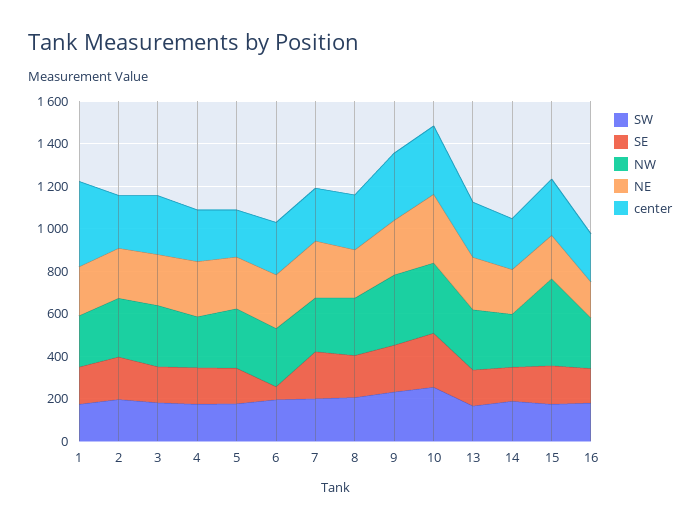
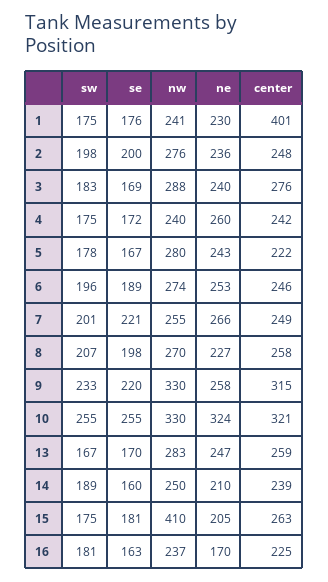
  {
    "SW": {
      "1": 175,
      "2": 198,
      "3": 183,
      "4": 175,
      "5": 178,
      "6": 196,
      "7": 201,
      "8": 207,
      "9": 233,
      "10": 255,
      "13": 167,
      "14": 189,
      "15": 175,
      "16": 181
    },
    "SE": {
      "1": 176,
      "2": 200,
      "3": 169,
      "4": 172,
      "5": 167,
-     "6": 50,
+     "6": 189,
      "7": 221,
      "8": 198,
      "9": 220,
      "10": 255,
      "13": 170,
      "14": 160,
      "15": 181,
      "16": 163
    },
    "NW": {
      "1": 241,
      "2": 276,
      "3": 288,
      "4": 240,
      "5": 280,
      "6": 274,
      "7": 255,
      "8": 270,
      "9": 330,
      "10": 330,
      "13": 283,
      "14": 250,
      "15": 410,
      "16": 237
    },
    "NE": {
      "1": 230,
      "2": 236,
      "3": 240,
      "4": 260,
      "5": 243,
      "6": 253,
      "7": 266,
      "8": 227,
      "9": 258,
      "10": 324,
      "13": 247,
      "14": 210,
      "15": 205,
      "16": 170
    },
    "center": {
      "1": 401,
      "2": 248,
      "3": 276,
      "4": 242,
      "5": 222,
      "6": 246,
      "7": 249,
      "8": 258,
      "9": 315,
      "10": 321,
      "13": 259,
      "14": 239,
      "15": 263,
      "16": 225
    }
  }

